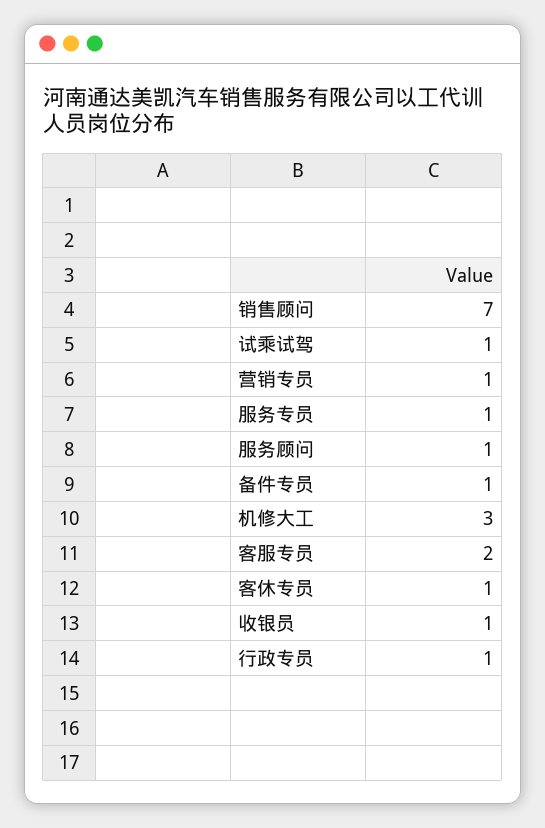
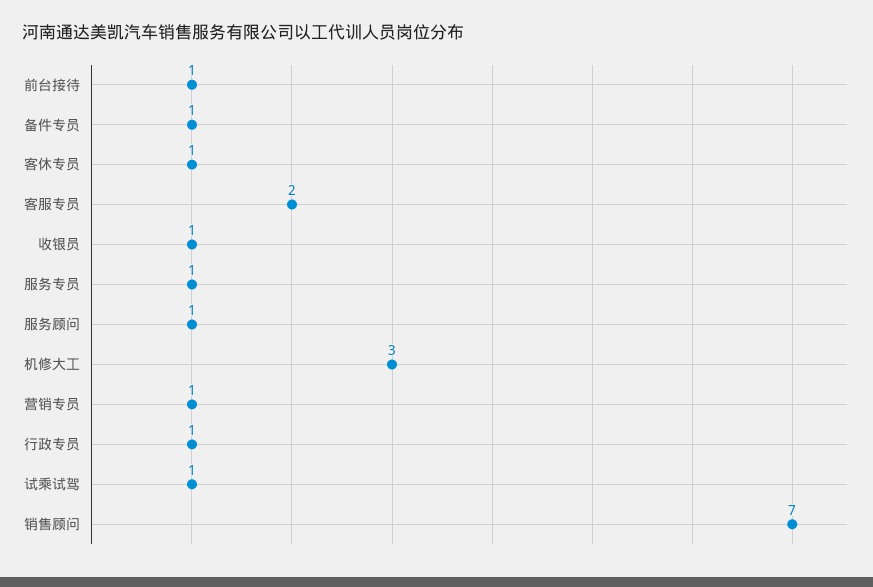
  {
    "销售顾问": 7,
    "试乘试驾": 1,
    "营销专员": 1,
    "服务专员": 1,
    "服务顾问": 1,
    "备件专员": 1,
    "机修大工": 3,
    "客服专员": 2,
    "客休专员": 1,
    "收银员": 1,
-   "行政专员": 1
+   "行政专员": 1,
+   "前台接待": 1
  }

